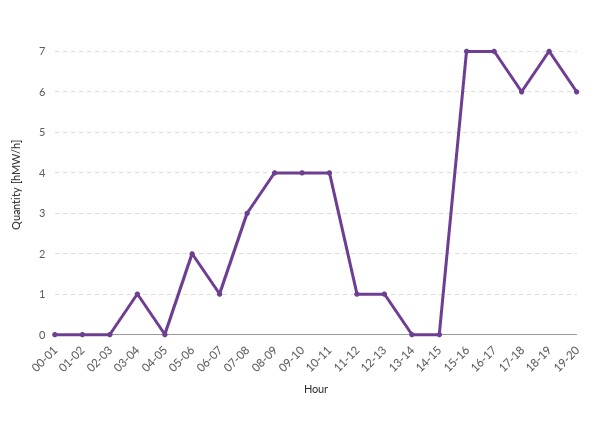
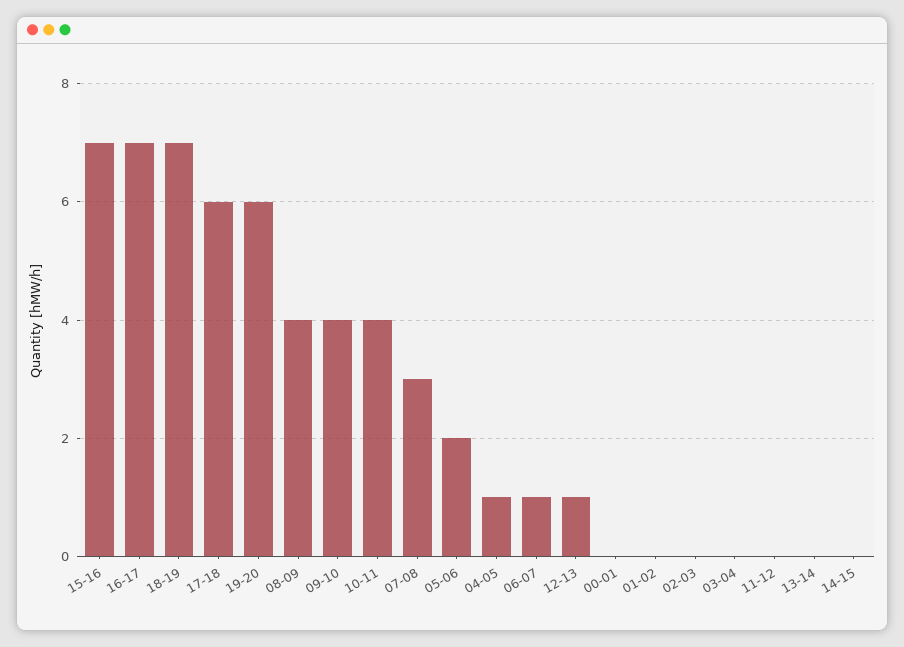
  {
    "00-01": 0,
    "01-02": 0,
    "02-03": 0,
-   "03-04": 1,
+   "03-04": 0,
-   "04-05": 0,
+   "04-05": 1,
    "05-06": 2,
    "06-07": 1,
    "07-08": 3,
    "08-09": 4,
    "09-10": 4,
    "10-11": 4,
-   "11-12": 1,
+   "11-12": 0,
    "12-13": 1,
    "13-14": 0,
    "14-15": 0,
    "15-16": 7,
    "16-17": 7,
    "17-18": 6,
    "18-19": 7,
    "19-20": 6
  }

